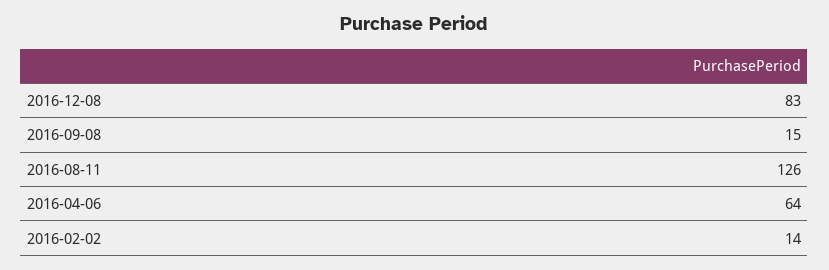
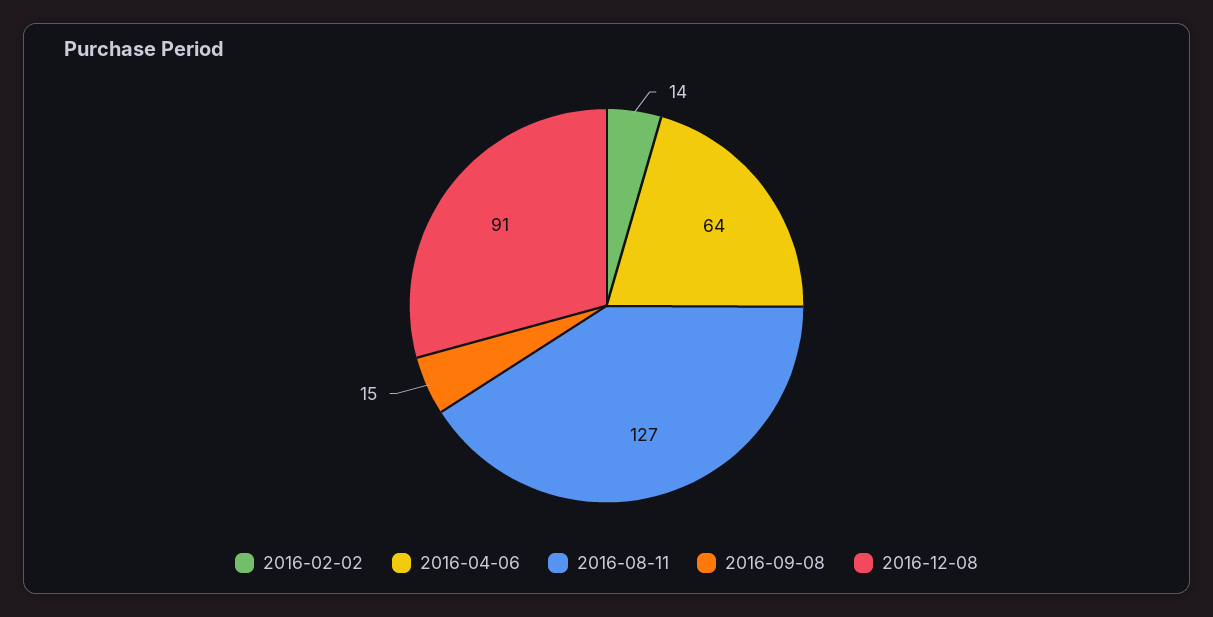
  {
-   "2016-12-08": 83,
+   "2016-12-08": 91,
    "2016-09-08": 15,
-   "2016-08-11": 126,
+   "2016-08-11": 127,
    "2016-04-06": 64,
    "2016-02-02": 14
  }

